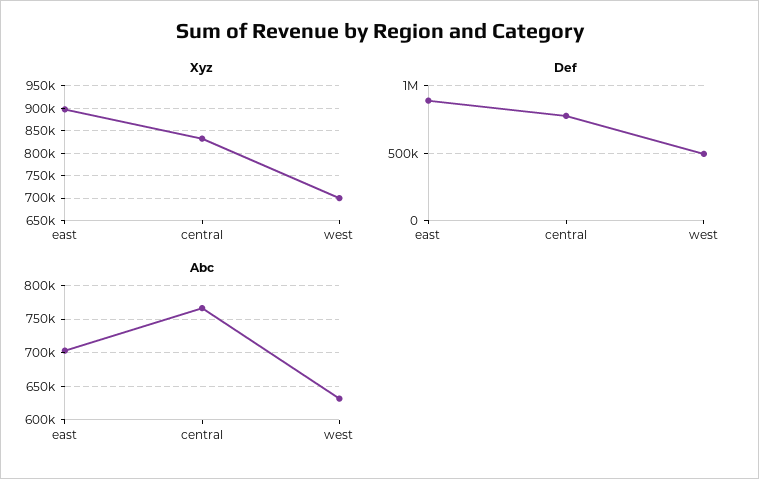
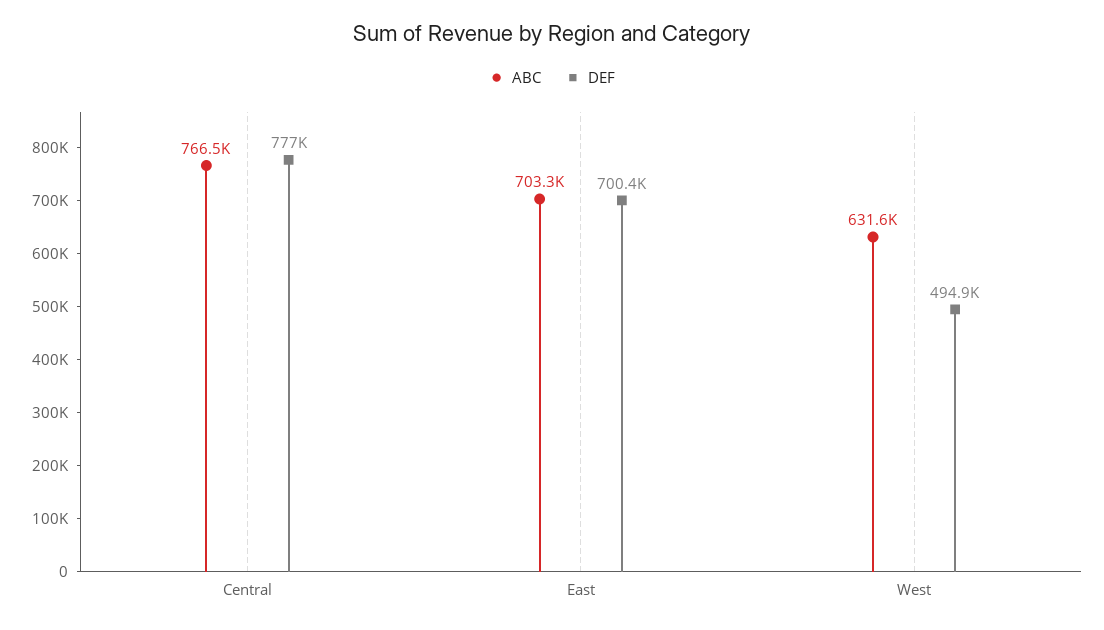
  {
-   "Xyz": {
-     "east": 900000,
-     "central": 825000,
-     "west": 700000
-   },
    "Def": {
-     "east": 900000,
+     "east": 700400,
      "central": 777000,
      "west": 494900
    },
    "Abc": {
      "east": 703300,
      "central": 766500,
      "west": 631600
    }
  }

